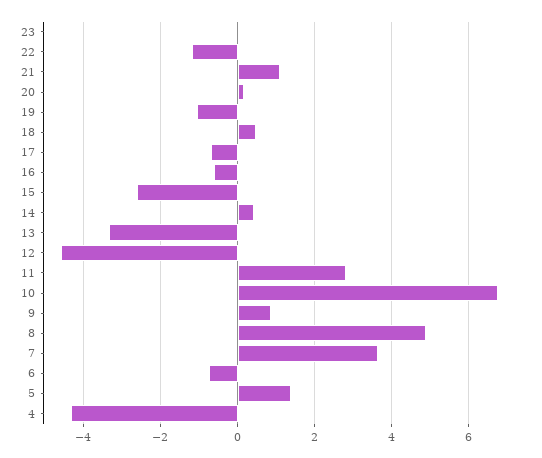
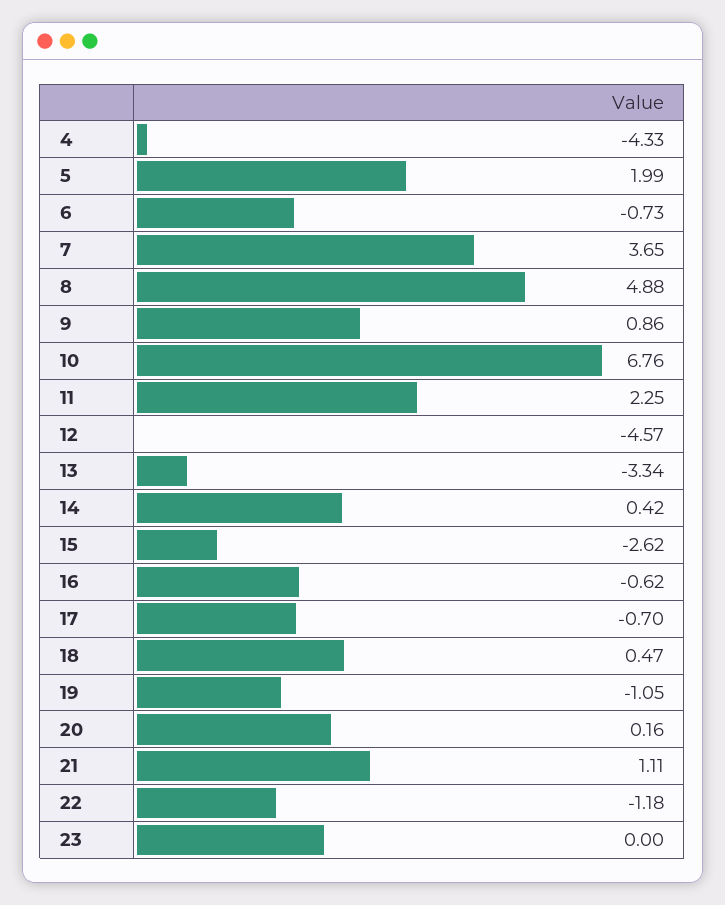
  {
    "23": 0,
    "22": -1.18,
    "21": 1.11,
    "20": 0.16,
    "19": -1.05,
    "18": 0.47,
    "17": -0.7,
    "16": -0.62,
    "15": -2.62,
    "14": 0.42,
    "13": -3.34,
    "12": -4.57,
-   "11": 2.8,
+   "11": 2.25,
    "10": 6.76,
    "9": 0.86,
    "8": 4.88,
    "7": 3.65,
    "6": -0.73,
-   "5": 1.4,
+   "5": 1.99,
    "4": -4.33
  }

